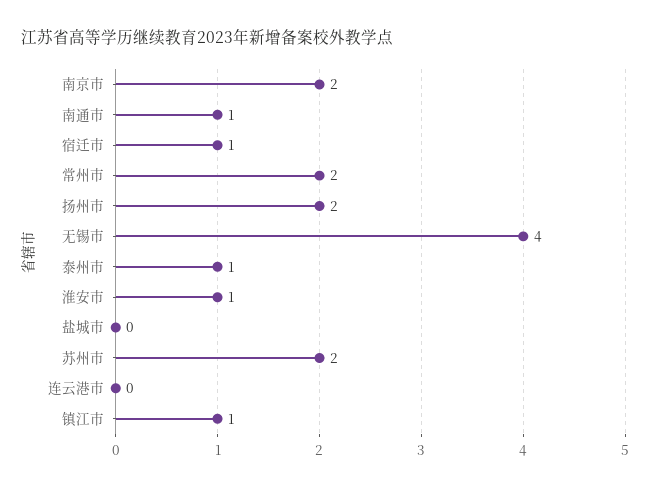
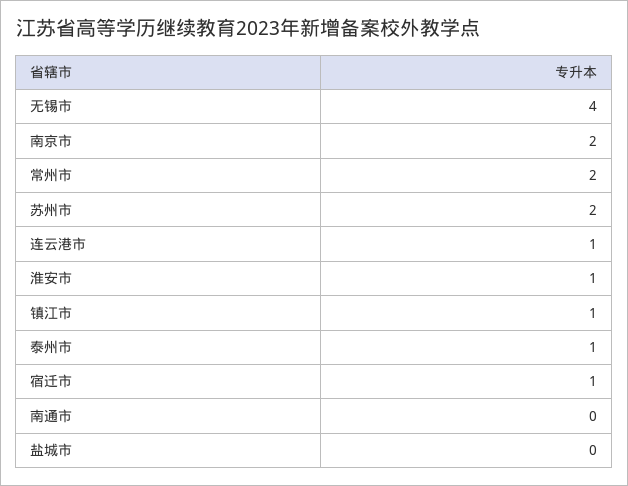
  {
    "南京市": 2,
-   "南通市": 1,
+   "南通市": 0,
    "宿迁市": 1,
    "常州市": 2,
-   "扬州市": 2,
    "无锡市": 4,
    "泰州市": 1,
    "淮安市": 1,
    "盐城市": 0,
    "苏州市": 2,
-   "连云港市": 0,
+   "连云港市": 1,
    "镇江市": 1
  }

